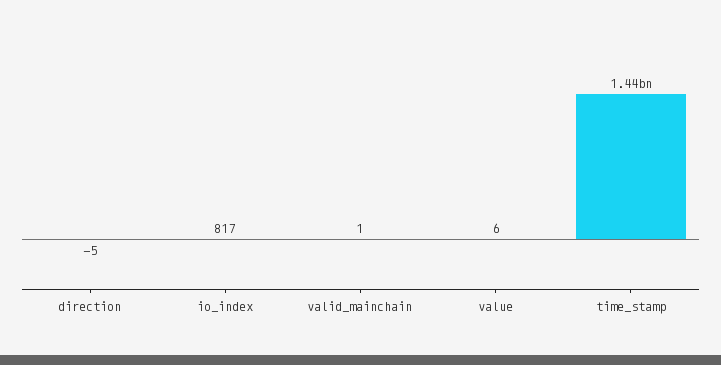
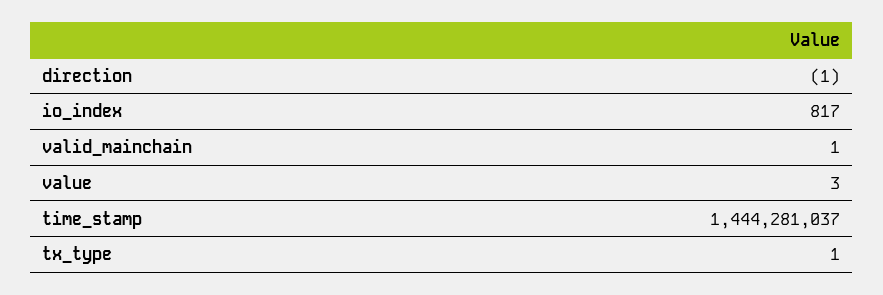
  {
-   "direction": -5,
+   "direction": -1,
    "io_index": 817,
    "valid_mainchain": 1,
-   "value": 6,
+   "value": 3,
-   "time_stamp": 1444281037
+   "time_stamp": 1444281037,
+   "tx_type": 1
  }

